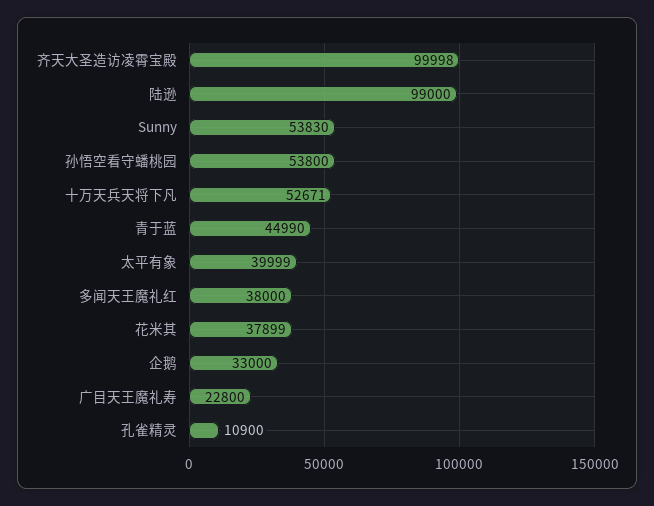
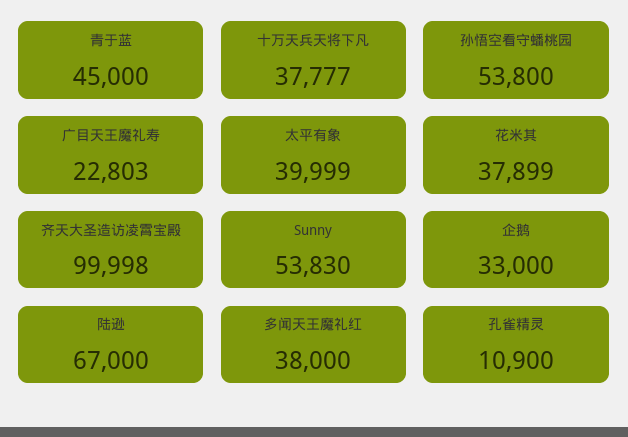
  {
    "齐天大圣造访凌霄宝殿": 99998,
-   "陆逊": 99000,
+   "陆逊": 67000,
    "Sunny": 53830,
    "孙悟空看守蟠桃园": 53800,
-   "十万天兵天将下凡": 52671,
+   "十万天兵天将下凡": 37777,
-   "青于蓝": 44990,
+   "青于蓝": 45000,
    "太平有象": 39999,
    "多闻天王魔礼红": 38000,
    "花米其": 37899,
    "企鹅": 33000,
-   "广目天王魔礼寿": 22800,
+   "广目天王魔礼寿": 22803,
    "孔雀精灵": 10900
  }

